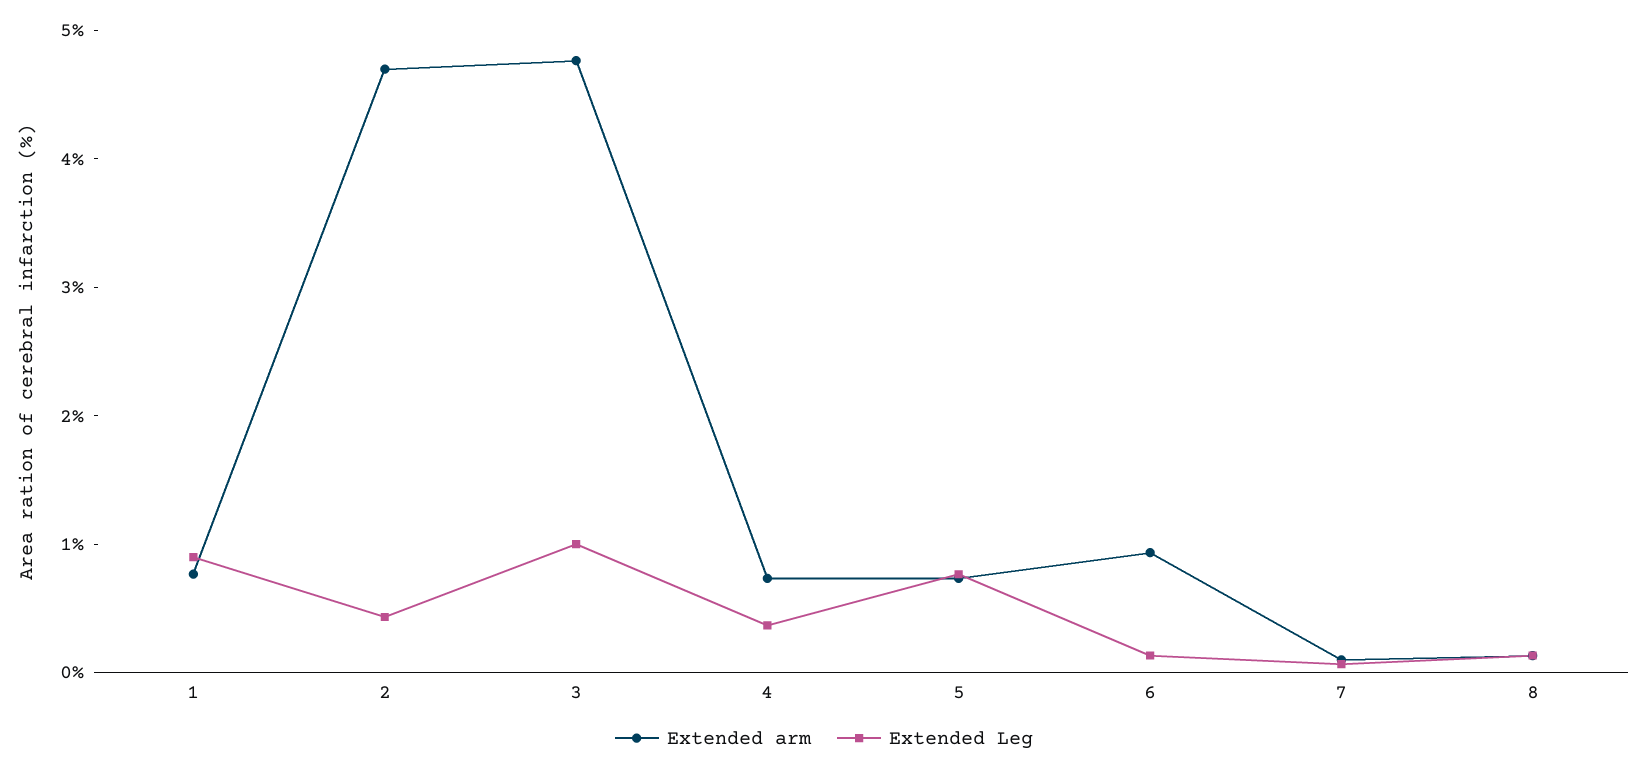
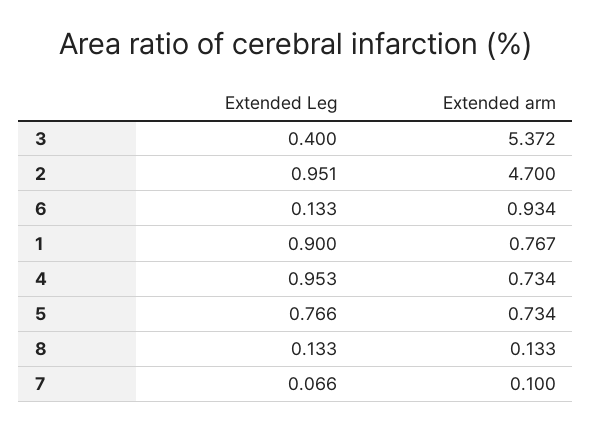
  {
    "Extended arm": {
      "1": 0.767,
      "2": 4.7,
-     "3": 4.8,
+     "3": 5.372,
      "4": 0.734,
      "5": 0.734,
      "6": 0.934,
      "7": 0.1,
      "8": 0.133
    },
    "Extended Leg": {
      "1": 0.9,
-     "2": 0.4,
+     "2": 0.951,
-     "3": 1,
+     "3": 0.4,
-     "4": 0.4,
+     "4": 0.953,
      "5": 0.766,
      "6": 0.133,
      "7": 0.066,
      "8": 0.133
    }
  }

